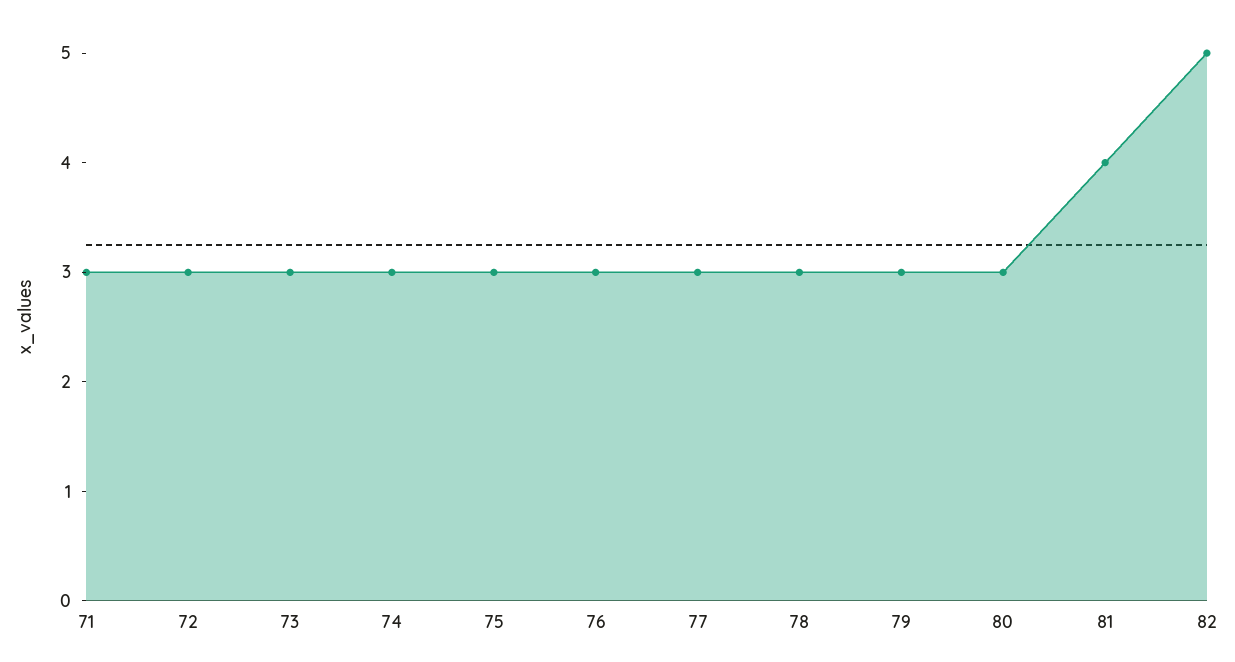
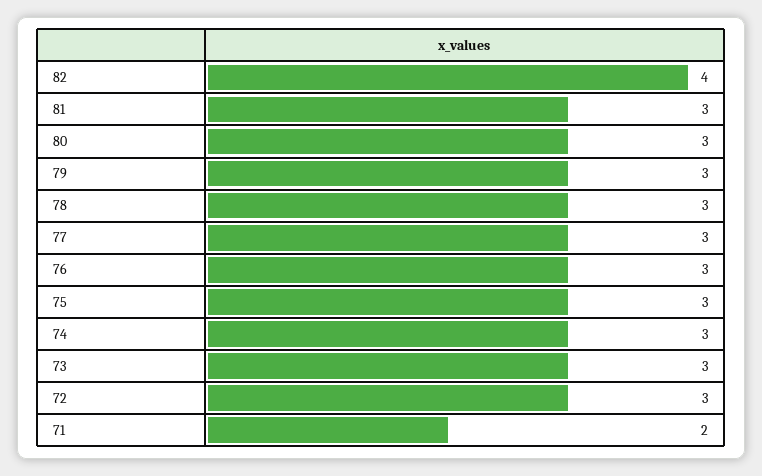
  {
-   "71": 3,
+   "71": 2,
    "72": 3,
    "73": 3,
    "74": 3,
    "75": 3,
    "76": 3,
    "77": 3,
    "78": 3,
    "79": 3,
    "80": 3,
-   "81": 4,
+   "81": 3,
-   "82": 5
+   "82": 4
  }

